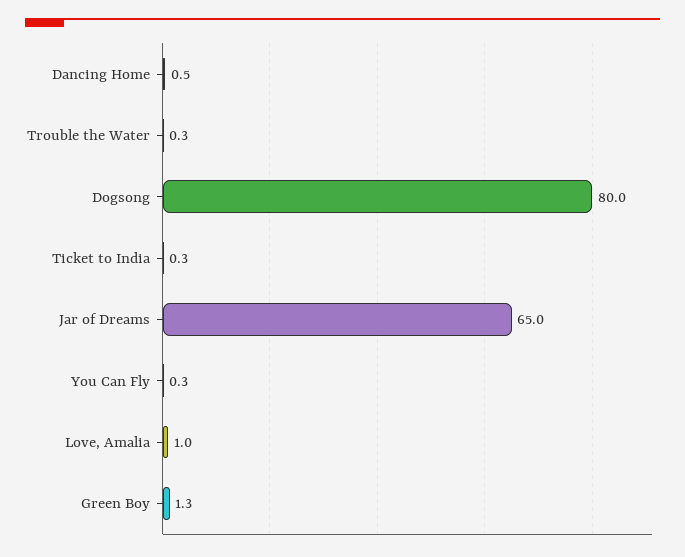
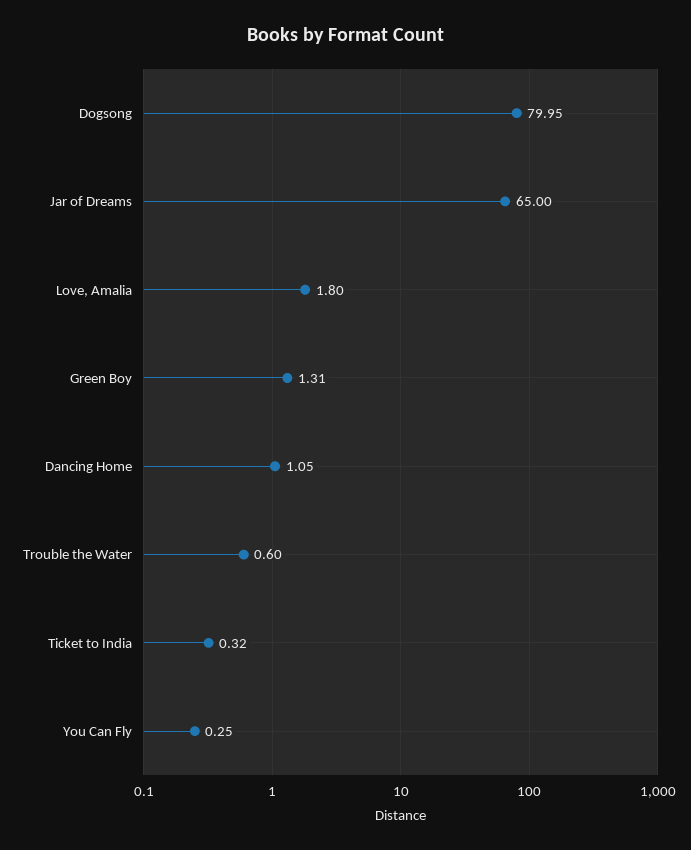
  {
-   "Dancing Home": 0.5,
+   "Dancing Home": 1.05,
-   "Trouble the Water": 0.3,
+   "Trouble the Water": 0.6,
    "Dogsong": 79.95,
    "Ticket to India": 0.32,
    "Jar of Dreams": 65,
    "You Can Fly": 0.25,
-   "Love, Amalia": 1,
+   "Love, Amalia": 1.8,
    "Green Boy": 1.31
  }

